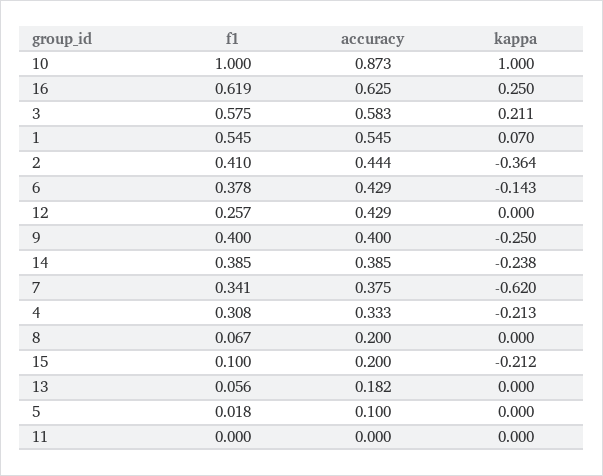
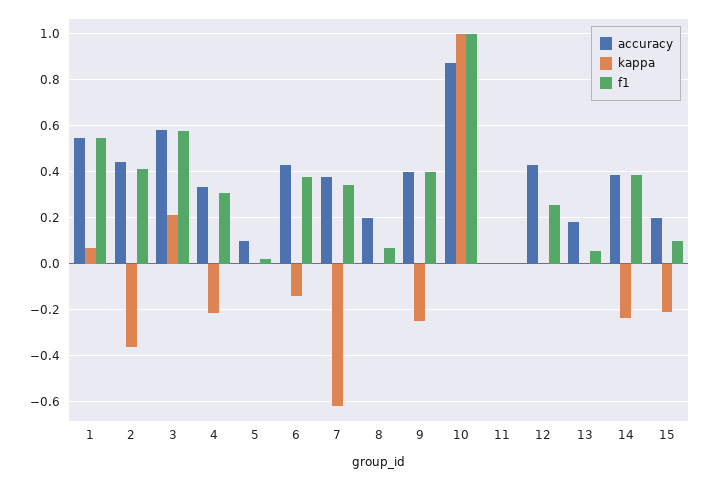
  {
    "f1": {
      "10": 1,
-     "16": 0.619,
      "3": 0.575,
      "1": 0.545,
      "2": 0.41,
      "6": 0.378,
      "12": 0.257,
      "9": 0.4,
      "14": 0.385,
      "7": 0.341,
      "4": 0.308,
      "8": 0.067,
      "15": 0.1,
      "13": 0.056,
      "5": 0.018,
      "11": 0
    },
    "accuracy": {
      "10": 0.873,
-     "16": 0.625,
      "3": 0.583,
      "1": 0.545,
      "2": 0.444,
      "6": 0.429,
      "12": 0.429,
      "9": 0.4,
      "14": 0.385,
      "7": 0.375,
      "4": 0.333,
      "8": 0.2,
      "15": 0.2,
      "13": 0.182,
      "5": 0.1,
      "11": 0
    },
    "kappa": {
      "10": 1,
-     "16": 0.25,
      "3": 0.211,
      "1": 0.07,
      "2": -0.364,
      "6": -0.143,
      "12": 0,
      "9": -0.25,
      "14": -0.238,
      "7": -0.62,
      "4": -0.213,
      "8": 0,
      "15": -0.212,
      "13": 0,
      "5": 0,
      "11": 0
    }
  }

